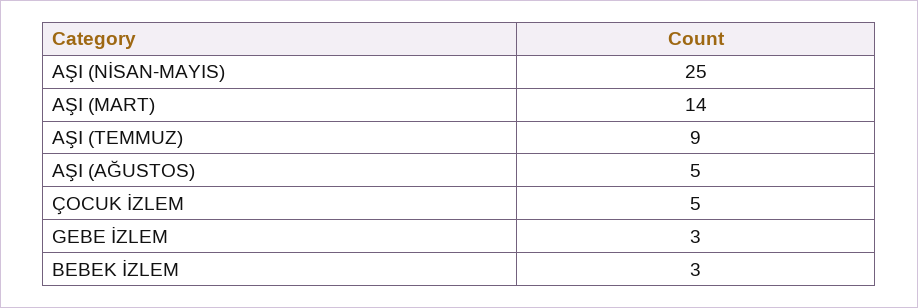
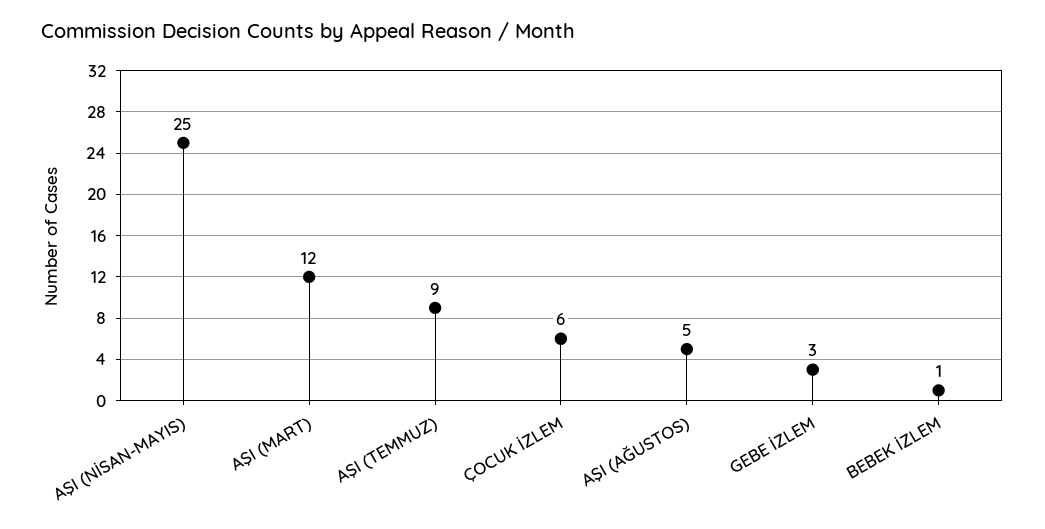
  {
    "AŞI (NİSAN-MAYIS)": 25,
-   "AŞI (MART)": 14,
+   "AŞI (MART)": 12,
    "AŞI (TEMMUZ)": 9,
    "AŞI (AĞUSTOS)": 5,
-   "ÇOCUK İZLEM": 5,
+   "ÇOCUK İZLEM": 6,
    "GEBE İZLEM": 3,
-   "BEBEK İZLEM": 3
+   "BEBEK İZLEM": 1
  }

